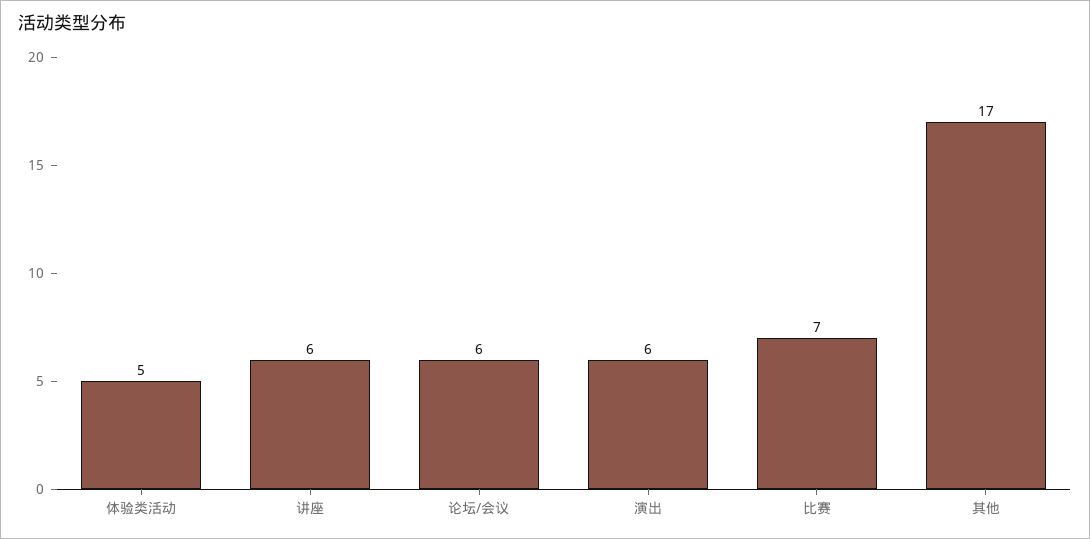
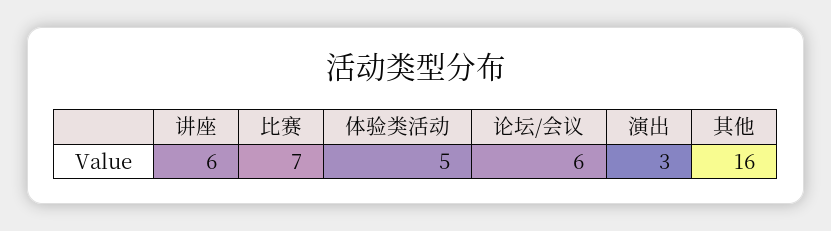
  {
    "体验类活动": 5,
    "讲座": 6,
    "论坛/会议": 6,
-   "演出": 6,
+   "演出": 3,
    "比赛": 7,
-   "其他": 17
+   "其他": 16
  }

